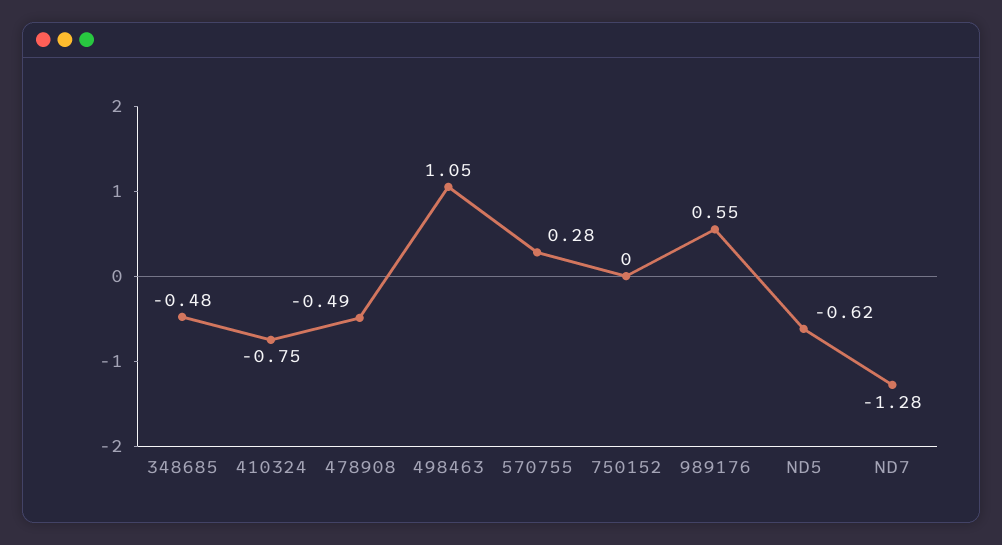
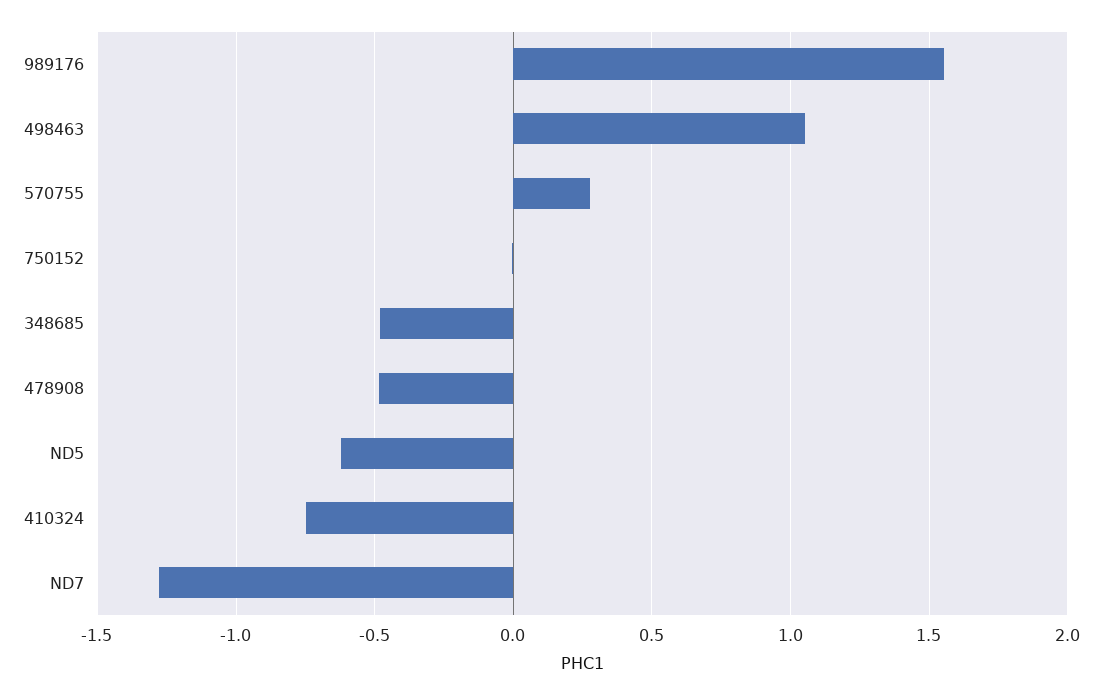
  {
    "348685": -0.48,
    "410324": -0.75,
    "478908": -0.49,
    "498463": 1.05,
    "570755": 0.28,
    "750152": 0,
-   "989176": 0.55,
+   "989176": 1.55,
    "ND5": -0.62,
    "ND7": -1.28
  }

